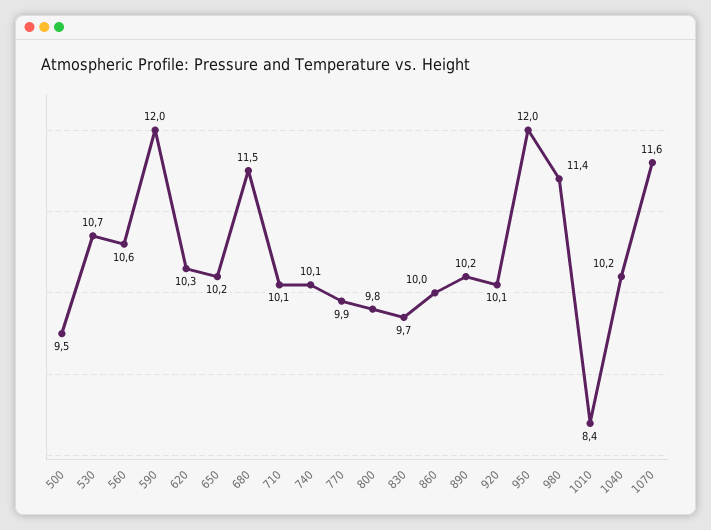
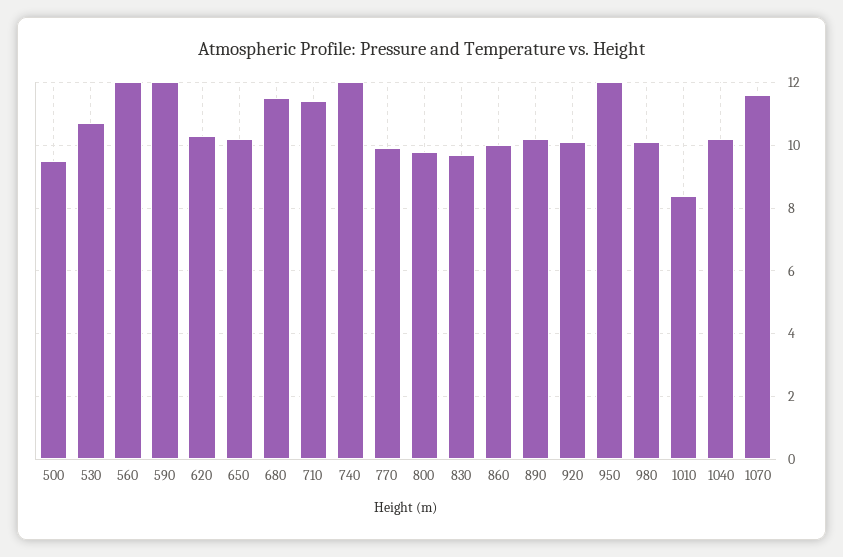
  {
    "500": 9.5,
    "530": 10.7,
-   "560": 10.6,
+   "560": 12,
    "590": 12,
    "620": 10.3,
    "650": 10.2,
    "680": 11.5,
-   "710": 10.1,
+   "710": 11.5,
-   "740": 10.1,
+   "740": 12,
    "770": 9.9,
    "800": 9.8,
    "830": 9.7,
    "860": 10,
    "890": 10.2,
    "920": 10.1,
    "950": 12,
-   "980": 11.4,
+   "980": 10,
    "1010": 8.4,
    "1040": 10.2,
    "1070": 11.6
  }

